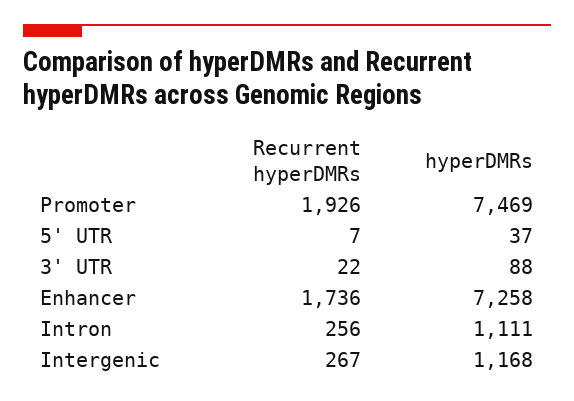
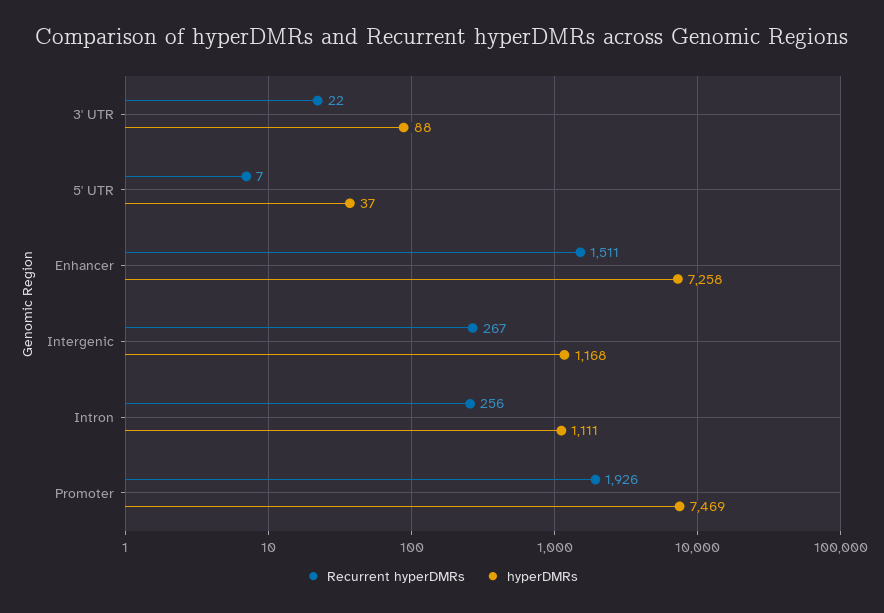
  {
    "Recurrent hyperDMRs": {
      "Promoter": 1926,
      "5' UTR": 7,
      "3' UTR": 22,
-     "Enhancer": 1736,
+     "Enhancer": 1511,
      "Intron": 256,
      "Intergenic": 267
    },
    "hyperDMRs": {
      "Promoter": 7469,
      "5' UTR": 37,
      "3' UTR": 88,
      "Enhancer": 7258,
      "Intron": 1111,
      "Intergenic": 1168
    }
  }

